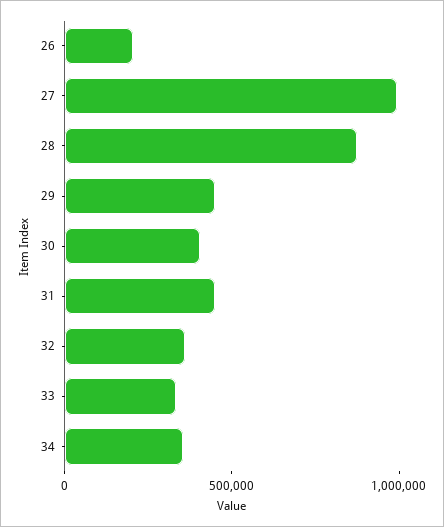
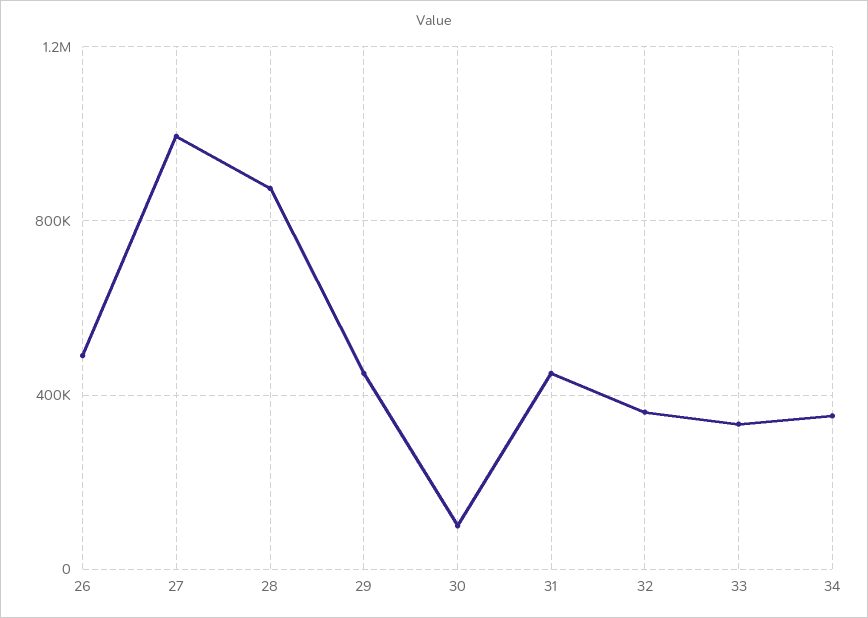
  {
-   "26": 200000,
+   "26": 500000,
    "27": 1000000,
    "28": 850000,
    "29": 450000,
-   "30": 400000,
+   "30": 100000,
    "31": 450000,
    "32": 350000,
    "33": 350000,
    "34": 350000
  }

